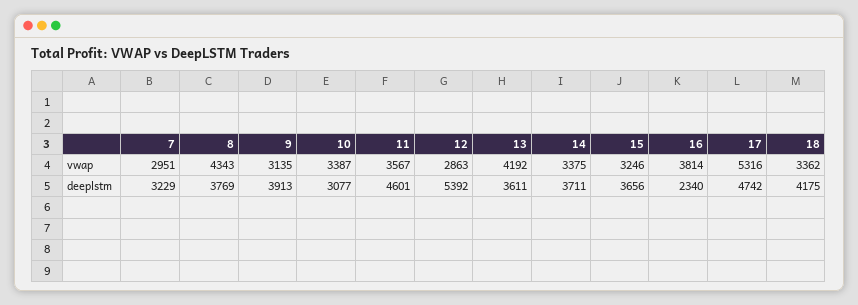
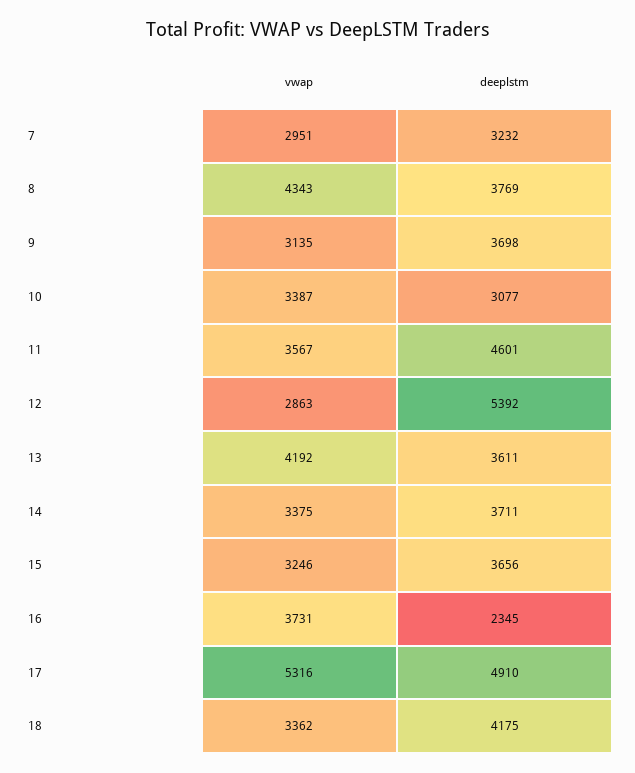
  {
    "7": {
      "vwap": 2951,
-     "deeplstm": 3229
+     "deeplstm": 3232
    },
    "8": {
      "vwap": 4343,
      "deeplstm": 3769
    },
    "9": {
      "vwap": 3135,
-     "deeplstm": 3913
+     "deeplstm": 3698
    },
    "10": {
      "vwap": 3387,
      "deeplstm": 3077
    },
    "11": {
      "vwap": 3567,
      "deeplstm": 4601
    },
    "12": {
      "vwap": 2863,
      "deeplstm": 5392
    },
    "13": {
      "vwap": 4192,
      "deeplstm": 3611
    },
    "14": {
      "vwap": 3375,
      "deeplstm": 3711
    },
    "15": {
      "vwap": 3246,
      "deeplstm": 3656
    },
    "16": {
-     "vwap": 3814,
+     "vwap": 3731,
-     "deeplstm": 2340
+     "deeplstm": 2345
    },
    "17": {
      "vwap": 5316,
-     "deeplstm": 4742
+     "deeplstm": 4910
    },
    "18": {
      "vwap": 3362,
      "deeplstm": 4175
    }
  }

